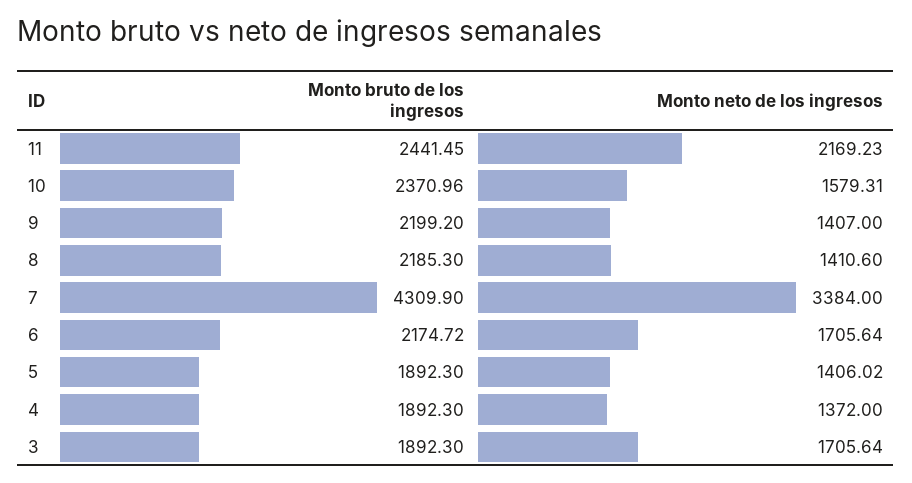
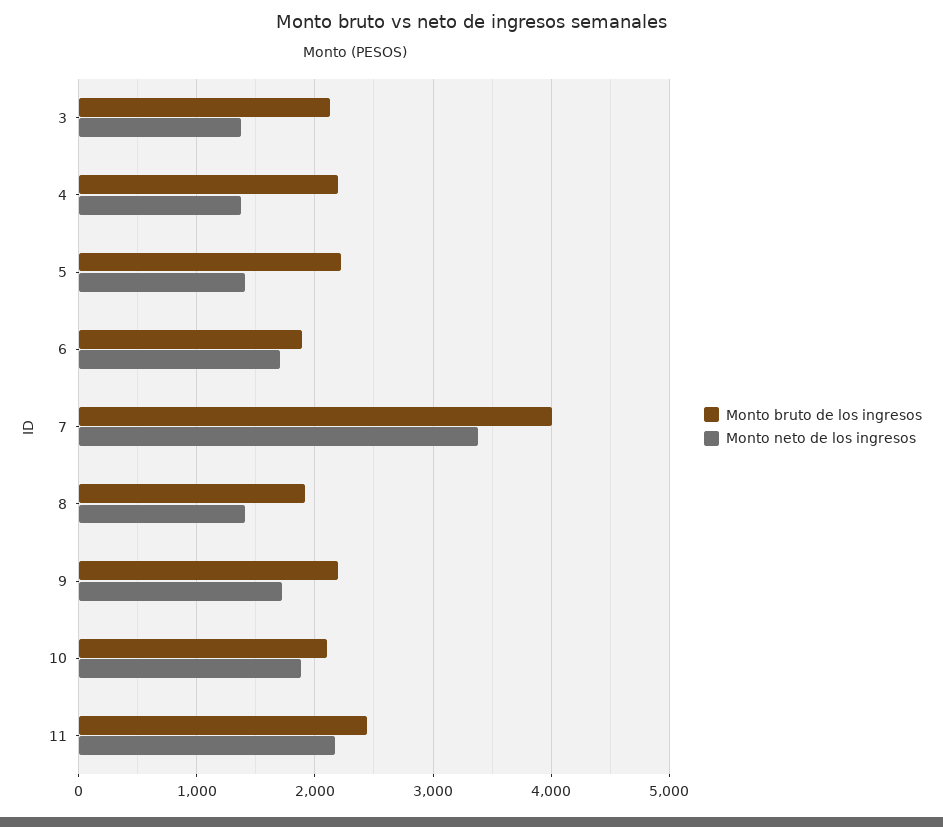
  {
    "Monto bruto de los ingresos": {
      "11": 2441.45,
-     "10": 2370.96,
+     "10": 2100,
      "9": 2199.2,
-     "8": 2185.3,
+     "8": 1900,
-     "7": 4309.9,
+     "7": 4000,
-     "6": 2174.72,
+     "6": 1900,
-     "5": 1892.3,
+     "5": 2200,
-     "4": 1892.3,
+     "4": 2200,
-     "3": 1892.3
+     "3": 2100
    },
    "Monto neto de los ingresos": {
      "11": 2169.23,
-     "10": 1579.31,
+     "10": 1900,
-     "9": 1407,
+     "9": 1700,
      "8": 1410.6,
      "7": 3384,
      "6": 1705.64,
      "5": 1406.02,
      "4": 1372,
-     "3": 1705.64
+     "3": 1400
    }
  }

